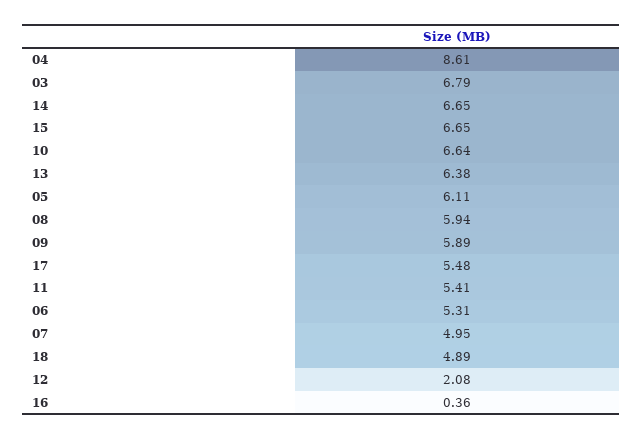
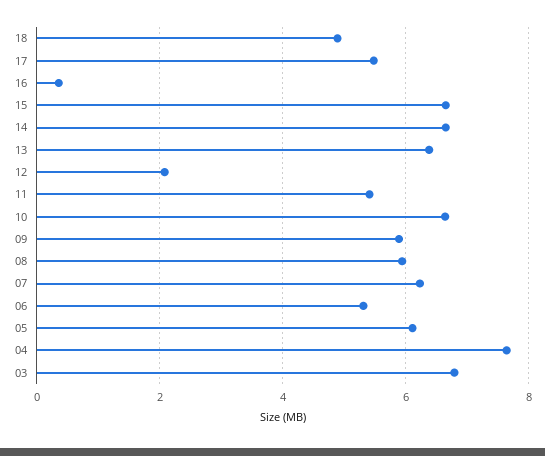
  {
-   "04": 8.61,
+   "04": 7.6,
    "03": 6.79,
    "14": 6.65,
    "15": 6.65,
    "10": 6.64,
    "13": 6.38,
    "05": 6.11,
    "08": 5.94,
    "09": 5.89,
    "17": 5.48,
    "11": 5.41,
    "06": 5.31,
-   "07": 4.95,
+   "07": 6.2,
    "18": 4.89,
    "12": 2.08,
    "16": 0.36
  }

